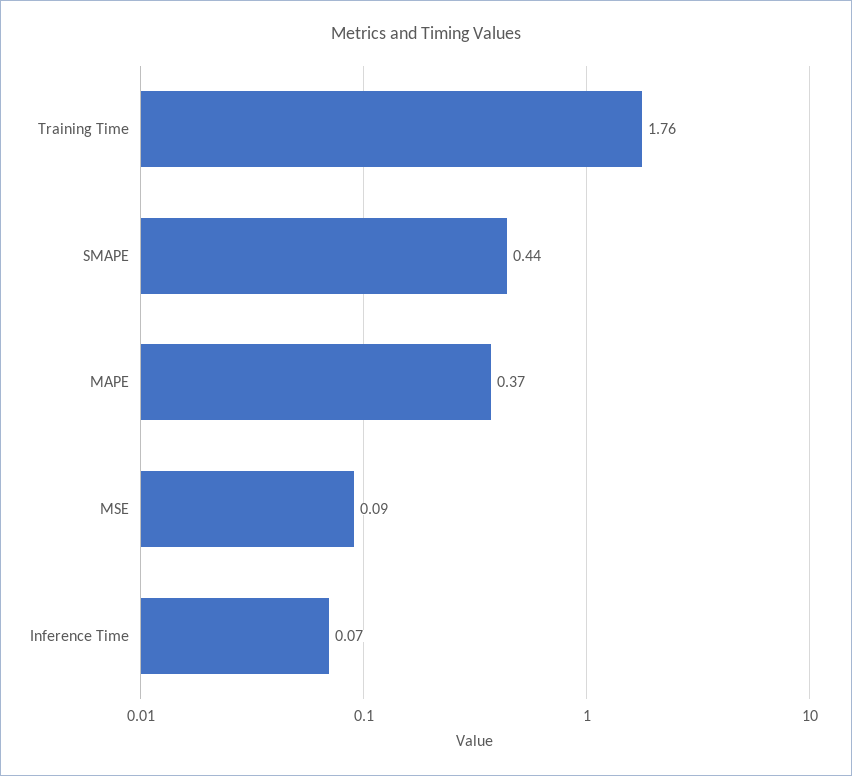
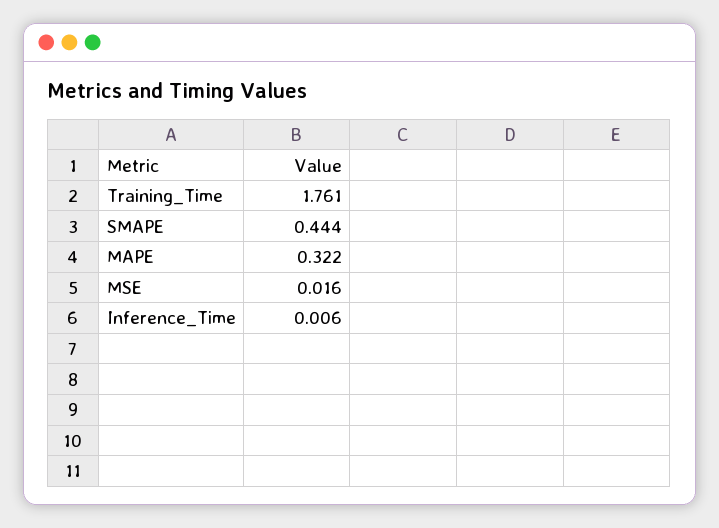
  {
    "Training Time": 1.761,
    "SMAPE": 0.444,
-   "MAPE": 0.37,
+   "MAPE": 0.322,
-   "MSE": 0.09,
+   "MSE": 0.016,
-   "Inference Time": 0.07
+   "Inference Time": 0.006
  }

